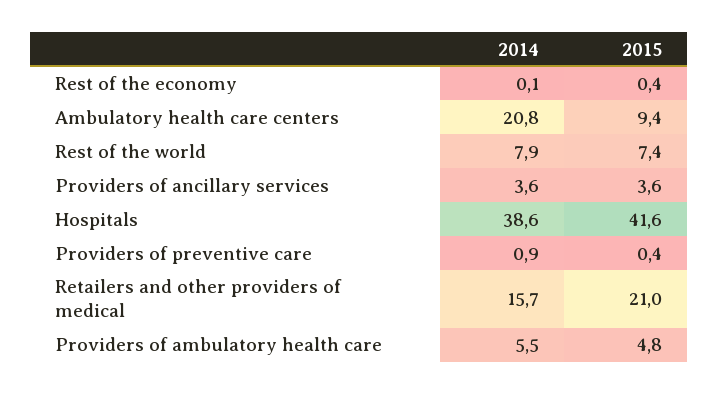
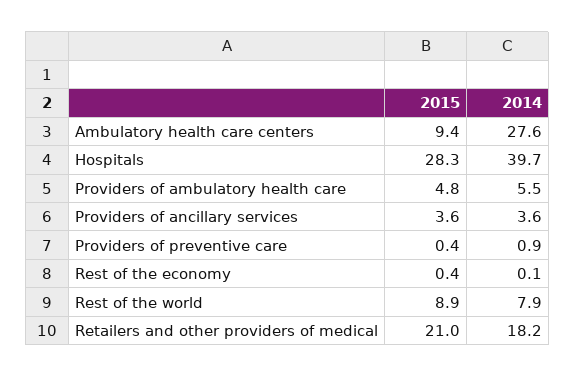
  {
    "2014": {
      "Rest of the economy": 0.1,
-     "Ambulatory health care centers": 20.8,
+     "Ambulatory health care centers": 27.6,
      "Rest of the world": 7.9,
      "Providers of ancillary services": 3.6,
-     "Hospitals": 38.6,
+     "Hospitals": 39.7,
      "Providers of preventive care": 0.9,
-     "Retailers and other providers of medical": 15.7,
+     "Retailers and other providers of medical": 18.2,
      "Providers of ambulatory health care": 5.5
    },
    "2015": {
      "Rest of the economy": 0.4,
      "Ambulatory health care centers": 9.4,
-     "Rest of the world": 7.4,
+     "Rest of the world": 8.9,
      "Providers of ancillary services": 3.6,
-     "Hospitals": 41.6,
+     "Hospitals": 28.3,
      "Providers of preventive care": 0.4,
      "Retailers and other providers of medical": 21,
      "Providers of ambulatory health care": 4.8
    }
  }

